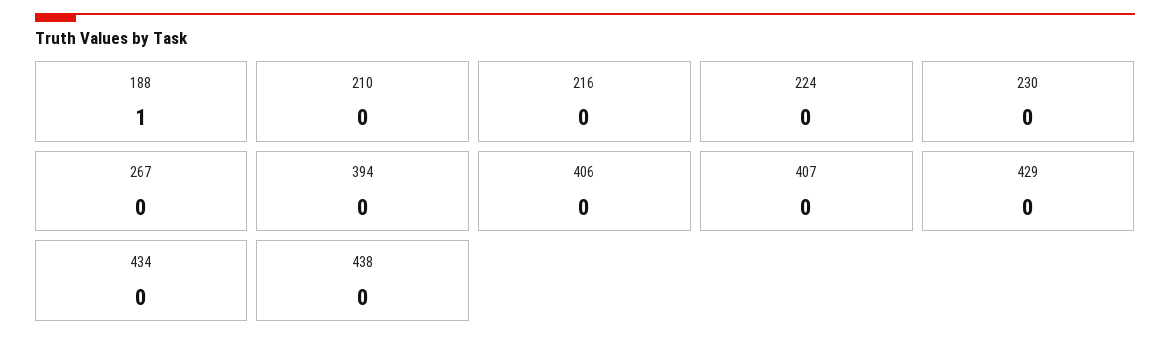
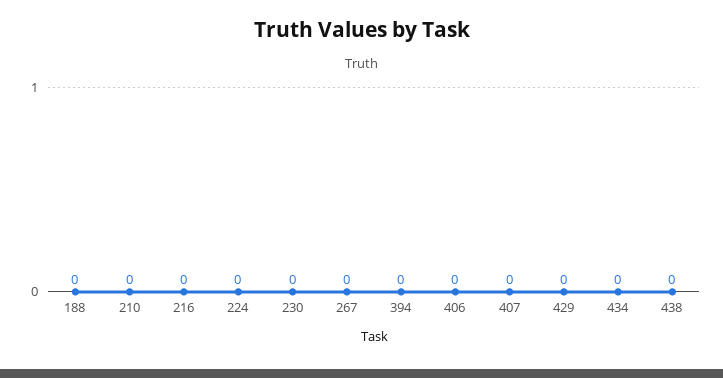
  {
-   "188": 1,
+   "188": 0,
    "210": 0,
    "216": 0,
    "224": 0,
    "230": 0,
    "267": 0,
    "394": 0,
    "406": 0,
    "407": 0,
    "429": 0,
    "434": 0,
    "438": 0
  }

